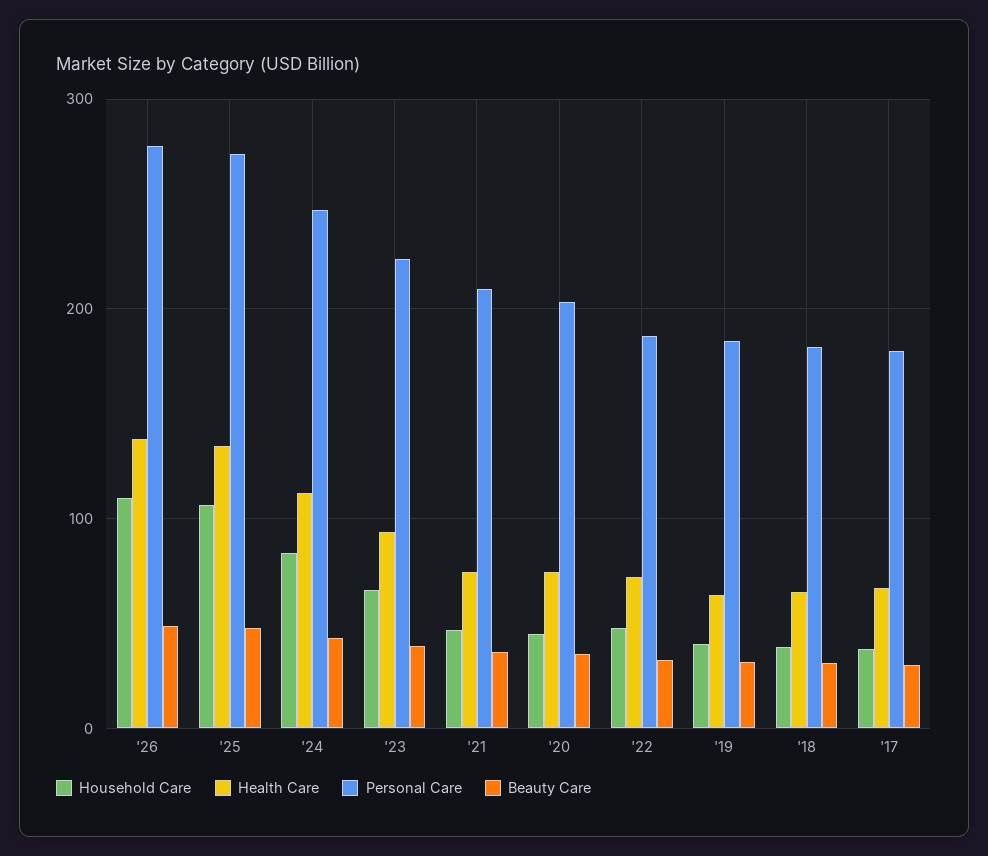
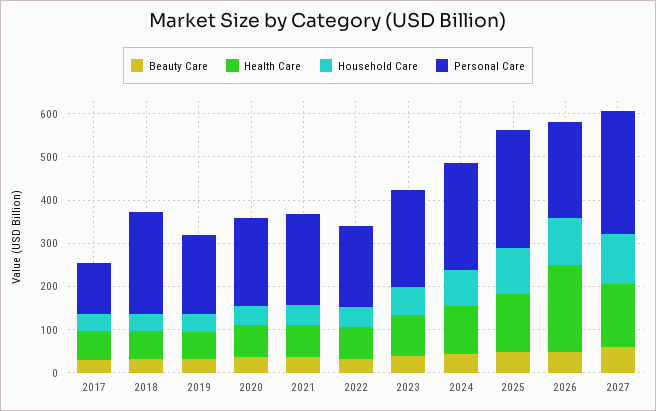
  {
    "Household Care": {
      "'26": 110,
      "'25": 110,
      "'24": 80,
      "'23": 70,
      "'21": 50,
      "'20": 50,
      "'22": 50,
      "'19": 40,
      "'18": 40,
-     "'17": 40
+     "'17": 40,
+     "2027": 120
    },
    "Health Care": {
-     "'26": 140,
+     "'26": 200,
      "'25": 130,
      "'24": 110,
      "'23": 90,
      "'21": 70,
      "'20": 70,
      "'22": 70,
      "'19": 60,
      "'18": 70,
-     "'17": 70
+     "'17": 70,
+     "2027": 140
    },
    "Personal Care": {
-     "'26": 280,
+     "'26": 220,
      "'25": 270,
      "'24": 250,
      "'23": 220,
      "'21": 210,
      "'20": 200,
      "'22": 190,
      "'19": 180,
-     "'18": 180,
+     "'18": 240,
-     "'17": 180
+     "'17": 120,
+     "2027": 280
    },
    "Beauty Care": {
      "'26": 50,
      "'25": 50,
      "'24": 40,
      "'23": 40,
      "'21": 40,
      "'20": 40,
      "'22": 30,
      "'19": 30,
      "'18": 30,
-     "'17": 30
+     "'17": 30,
+     "2027": 60
    }
  }

